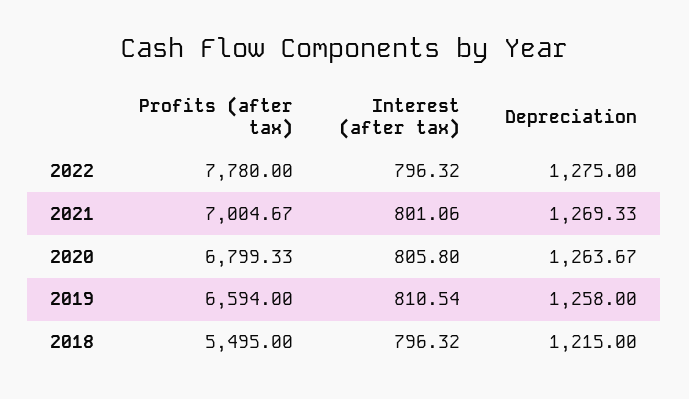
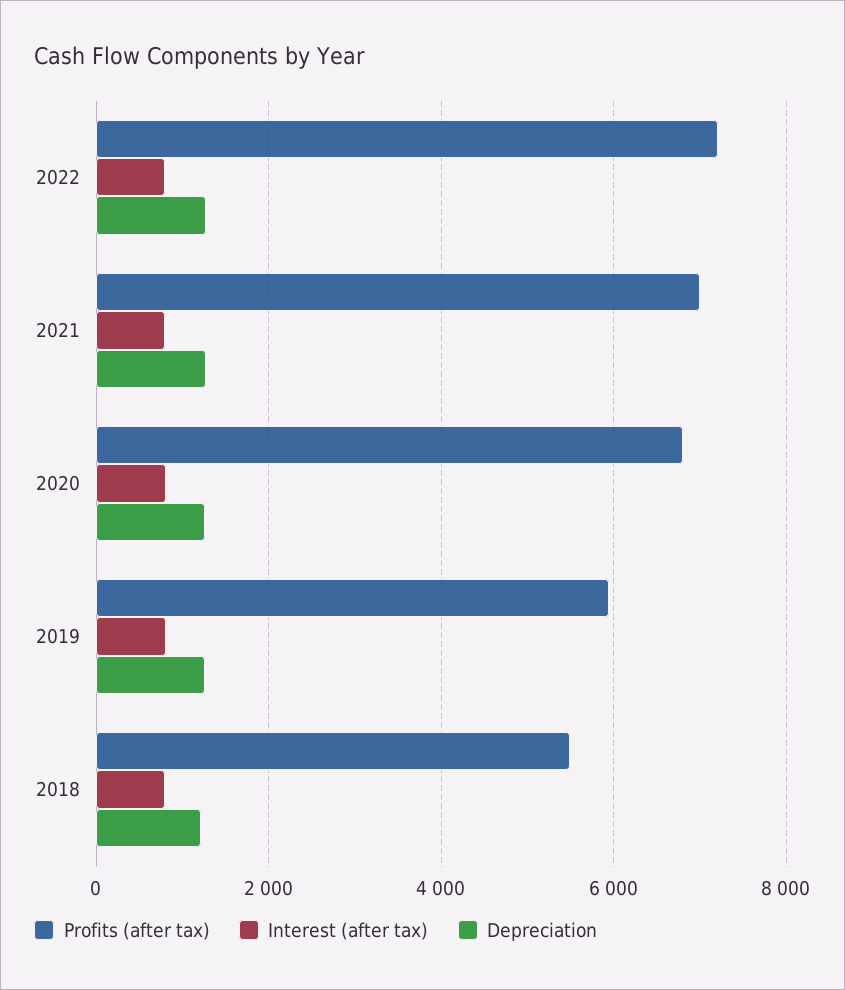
  {
    "Profits (after tax)": {
-     "2022": 7780,
+     "2022": 7200,
      "2021": 7004.67,
      "2020": 6799.33,
-     "2019": 6594,
+     "2019": 6000,
      "2018": 5495
    },
    "Interest (after tax)": {
      "2022": 796.32,
      "2021": 801.06,
      "2020": 805.8,
      "2019": 810.54,
      "2018": 796.32
    },
    "Depreciation": {
      "2022": 1275,
      "2021": 1269.33,
      "2020": 1263.67,
      "2019": 1258,
      "2018": 1215
    }
  }

